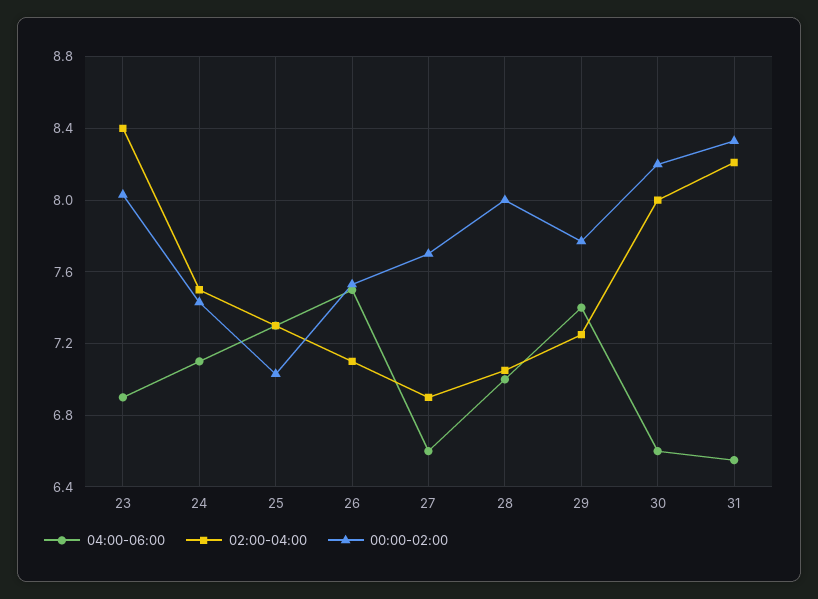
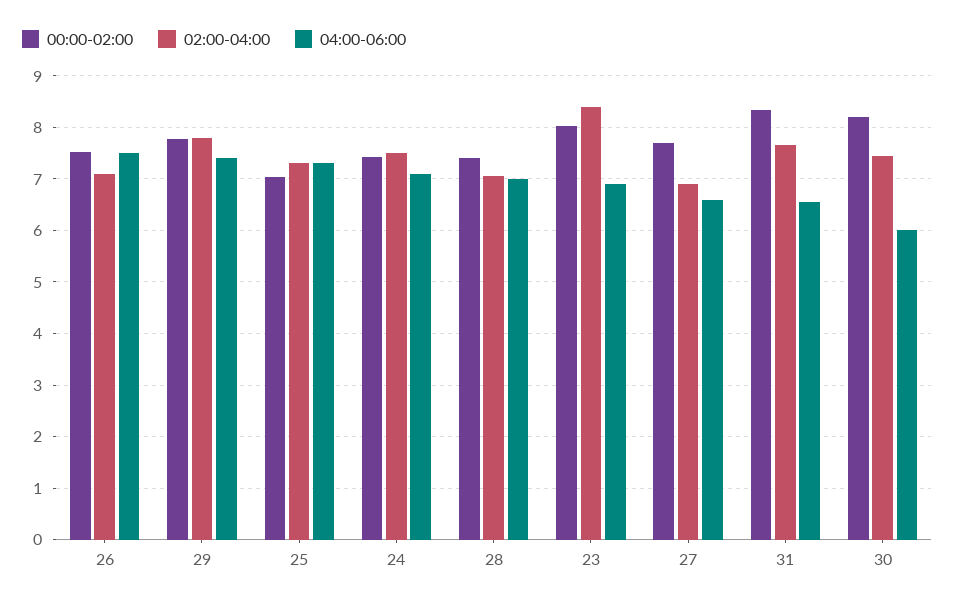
  {
    "04:00-06:00": {
      "23": 6.9,
      "24": 7.1,
      "25": 7.3,
      "26": 7.5,
      "27": 6.6,
      "28": 7,
      "29": 7.4,
-     "30": 6.6,
+     "30": 6,
      "31": 6.55
    },
    "02:00-04:00": {
      "23": 8.4,
      "24": 7.5,
      "25": 7.3,
      "26": 7.1,
      "27": 6.9,
      "28": 7.05,
-     "29": 7.25,
+     "29": 7.8,
-     "30": 8,
+     "30": 7.4,
-     "31": 8.2
+     "31": 7.6
    },
    "00:00-02:00": {
      "23": 8.05,
      "24": 7.45,
      "25": 7.05,
      "26": 7.55,
      "27": 7.7,
-     "28": 8,
+     "28": 7.4,
      "29": 7.75,
      "30": 8.2,
      "31": 8.35
    }
  }

